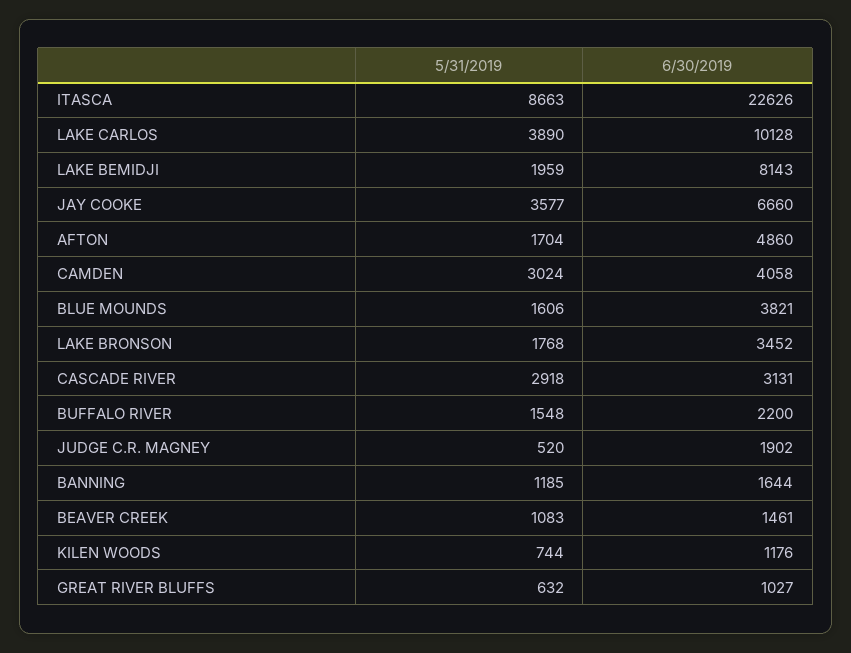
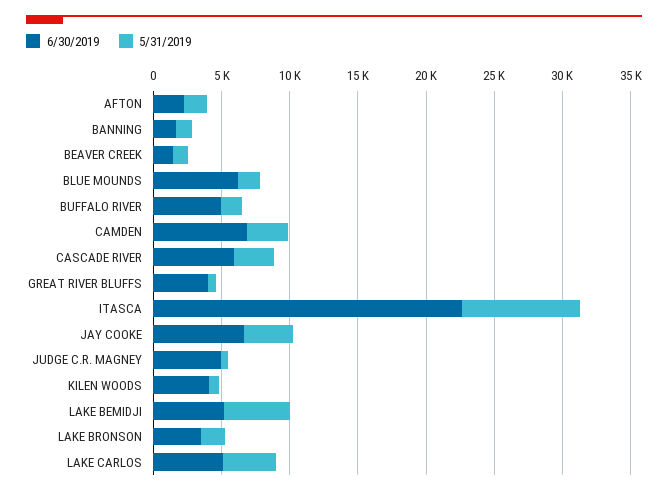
  {
    "5/31/2019": {
      "ITASCA": 8663,
      "LAKE CARLOS": 3890,
-     "LAKE BEMIDJI": 1959,
+     "LAKE BEMIDJI": 5000,
      "JAY COOKE": 3577,
      "AFTON": 1704,
      "CAMDEN": 3024,
      "BLUE MOUNDS": 1606,
      "LAKE BRONSON": 1768,
      "CASCADE RIVER": 2918,
      "BUFFALO RIVER": 1548,
      "JUDGE C.R. MAGNEY": 520,
      "BANNING": 1185,
      "BEAVER CREEK": 1083,
      "KILEN WOODS": 744,
      "GREAT RIVER BLUFFS": 632
    },
    "6/30/2019": {
      "ITASCA": 22626,
-     "LAKE CARLOS": 10128,
+     "LAKE CARLOS": 5000,
-     "LAKE BEMIDJI": 8143,
+     "LAKE BEMIDJI": 5000,
      "JAY COOKE": 6660,
-     "AFTON": 4860,
+     "AFTON": 2000,
-     "CAMDEN": 4058,
+     "CAMDEN": 7000,
-     "BLUE MOUNDS": 3821,
+     "BLUE MOUNDS": 6000,
      "LAKE BRONSON": 3452,
-     "CASCADE RIVER": 3131,
+     "CASCADE RIVER": 6000,
-     "BUFFALO RIVER": 2200,
+     "BUFFALO RIVER": 5000,
-     "JUDGE C.R. MAGNEY": 1902,
+     "JUDGE C.R. MAGNEY": 5000,
      "BANNING": 1644,
      "BEAVER CREEK": 1461,
-     "KILEN WOODS": 1176,
+     "KILEN WOODS": 4000,
-     "GREAT RIVER BLUFFS": 1027
+     "GREAT RIVER BLUFFS": 4000
    }
  }

